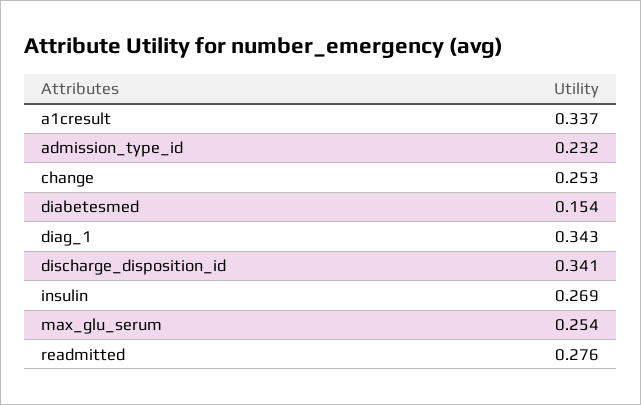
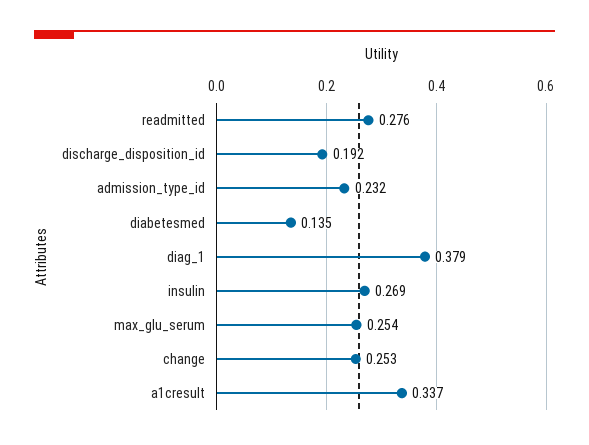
  {
    "a1cresult": 0.337,
    "admission_type_id": 0.232,
    "change": 0.253,
-   "diabetesmed": 0.154,
+   "diabetesmed": 0.135,
-   "diag_1": 0.343,
+   "diag_1": 0.379,
-   "discharge_disposition_id": 0.341,
+   "discharge_disposition_id": 0.192,
    "insulin": 0.269,
    "max_glu_serum": 0.254,
    "readmitted": 0.276
  }

